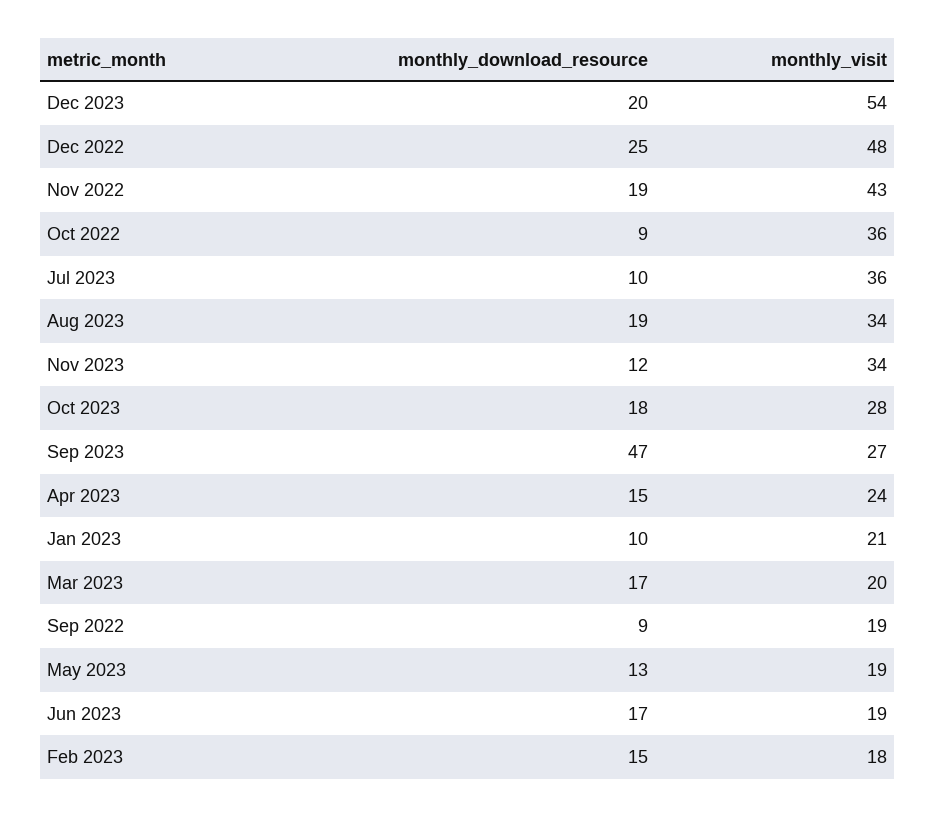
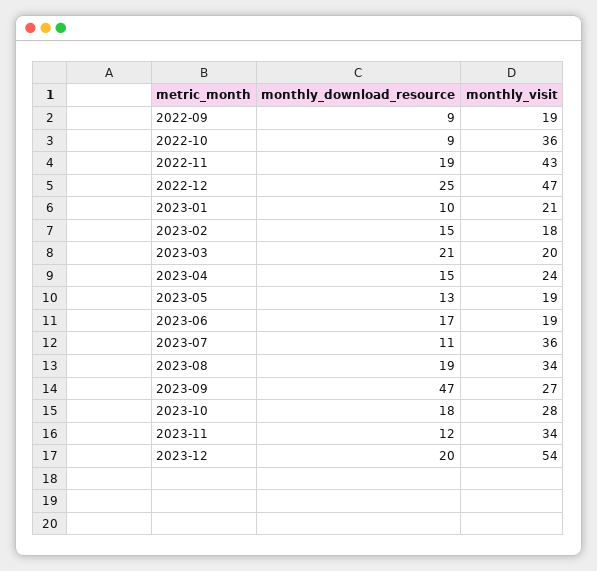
  {
    "monthly_download_resource": {
      "Dec 2023": 20,
      "Dec 2022": 25,
      "Nov 2022": 19,
      "Oct 2022": 9,
-     "Jul 2023": 10,
+     "Jul 2023": 11,
      "Aug 2023": 19,
      "Nov 2023": 12,
      "Oct 2023": 18,
      "Sep 2023": 47,
      "Apr 2023": 15,
      "Jan 2023": 10,
-     "Mar 2023": 17,
+     "Mar 2023": 21,
      "Sep 2022": 9,
      "May 2023": 13,
      "Jun 2023": 17,
      "Feb 2023": 15
    },
    "monthly_visit": {
      "Dec 2023": 54,
-     "Dec 2022": 48,
+     "Dec 2022": 47,
      "Nov 2022": 43,
      "Oct 2022": 36,
      "Jul 2023": 36,
      "Aug 2023": 34,
      "Nov 2023": 34,
      "Oct 2023": 28,
      "Sep 2023": 27,
      "Apr 2023": 24,
      "Jan 2023": 21,
      "Mar 2023": 20,
      "Sep 2022": 19,
      "May 2023": 19,
      "Jun 2023": 19,
      "Feb 2023": 18
    }
  }

